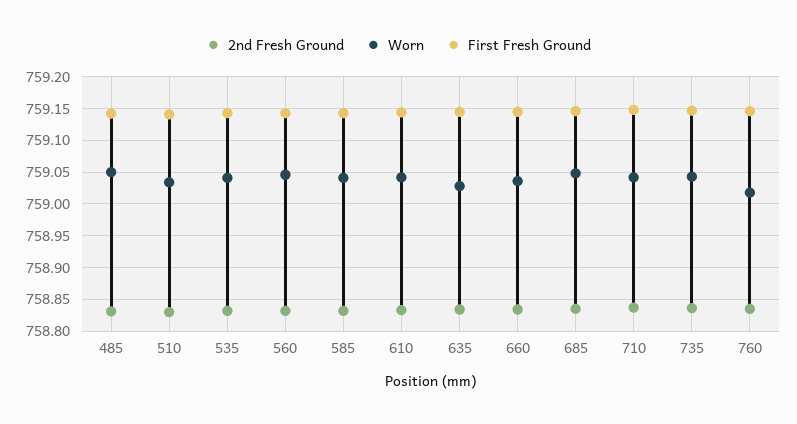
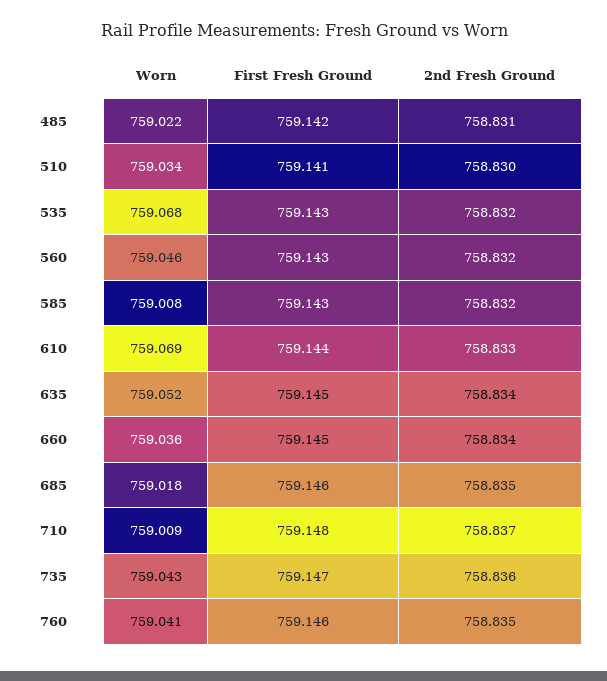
  {
    "2nd Fresh Ground": {
      "485": 758.831,
      "510": 758.83,
      "535": 758.832,
      "560": 758.832,
      "585": 758.832,
      "610": 758.833,
      "635": 758.834,
      "660": 758.834,
      "685": 758.835,
      "710": 758.837,
      "735": 758.836,
      "760": 758.835
    },
    "Worn": {
-     "485": 759.05,
+     "485": 759.022,
      "510": 759.034,
-     "535": 759.04,
+     "535": 759.068,
      "560": 759.046,
-     "585": 759.04,
+     "585": 759.008,
-     "610": 759.04,
+     "610": 759.069,
-     "635": 759.03,
+     "635": 759.052,
      "660": 759.036,
-     "685": 759.05,
+     "685": 759.018,
-     "710": 759.04,
+     "710": 759.009,
      "735": 759.043,
-     "760": 759.02
+     "760": 759.041
    },
    "First Fresh Ground": {
      "485": 759.142,
      "510": 759.141,
      "535": 759.143,
      "560": 759.143,
      "585": 759.143,
      "610": 759.144,
      "635": 759.145,
      "660": 759.145,
      "685": 759.146,
      "710": 759.148,
      "735": 759.147,
      "760": 759.146
    }
  }

